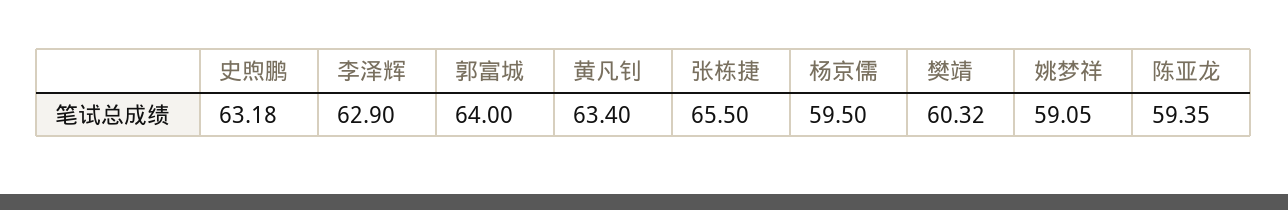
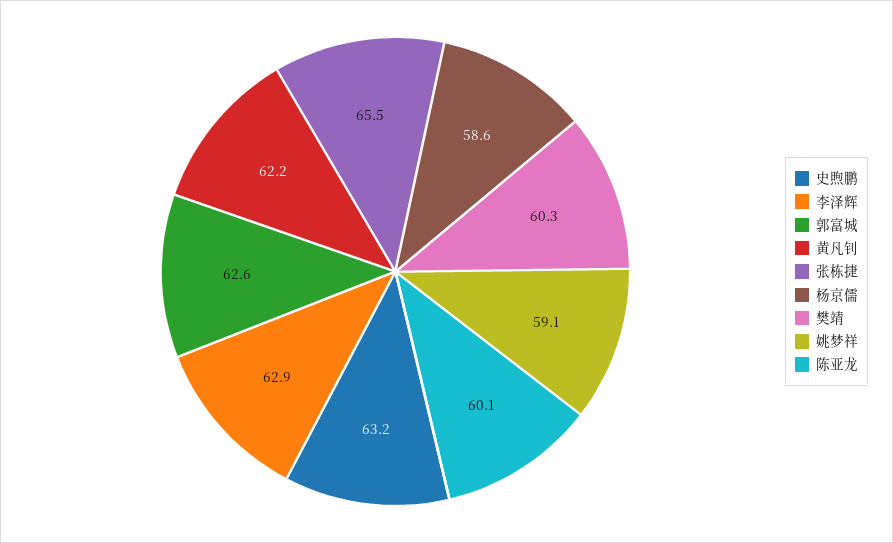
  {
    "史煦鹏": 63.18,
    "李泽辉": 62.9,
-   "郭富城": 64,
+   "郭富城": 62.6,
-   "黄凡钊": 63.4,
+   "黄凡钊": 62.2,
    "张栋捷": 65.5,
-   "杨京儒": 59.5,
+   "杨京儒": 58.6,
    "樊靖": 60.32,
    "姚梦祥": 59.05,
-   "陈亚龙": 59.35
+   "陈亚龙": 60.1
  }

